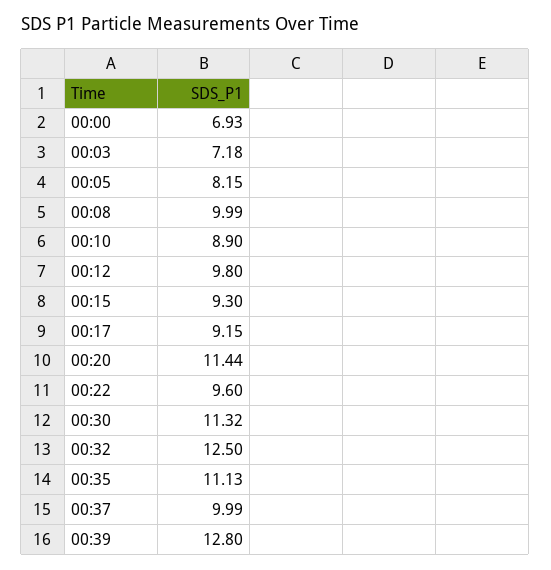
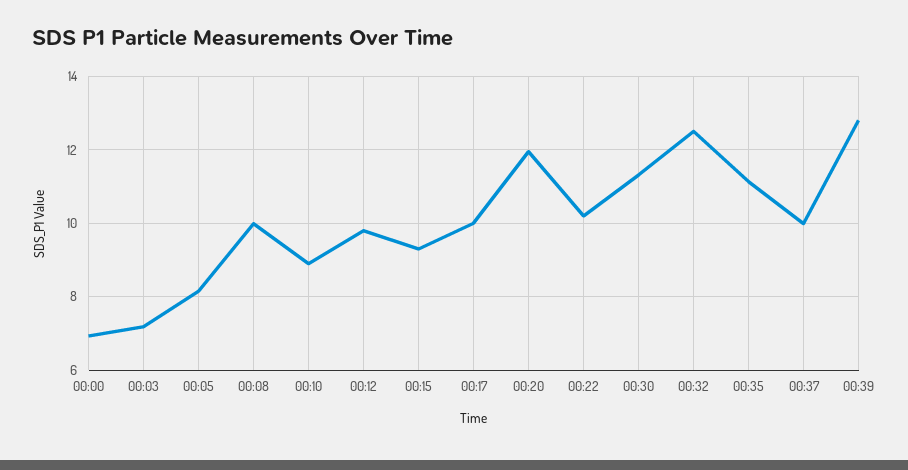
  {
    "00:00": 6.93,
    "00:03": 7.18,
    "00:05": 8.15,
    "00:08": 9.99,
    "00:10": 8.9,
    "00:12": 9.8,
    "00:15": 9.3,
-   "00:17": 9.15,
+   "00:17": 10,
-   "00:20": 11.44,
+   "00:20": 12,
-   "00:22": 9.6,
+   "00:22": 10.2,
    "00:30": 11.32,
    "00:32": 12.5,
    "00:35": 11.13,
    "00:37": 9.99,
    "00:39": 12.8
  }

